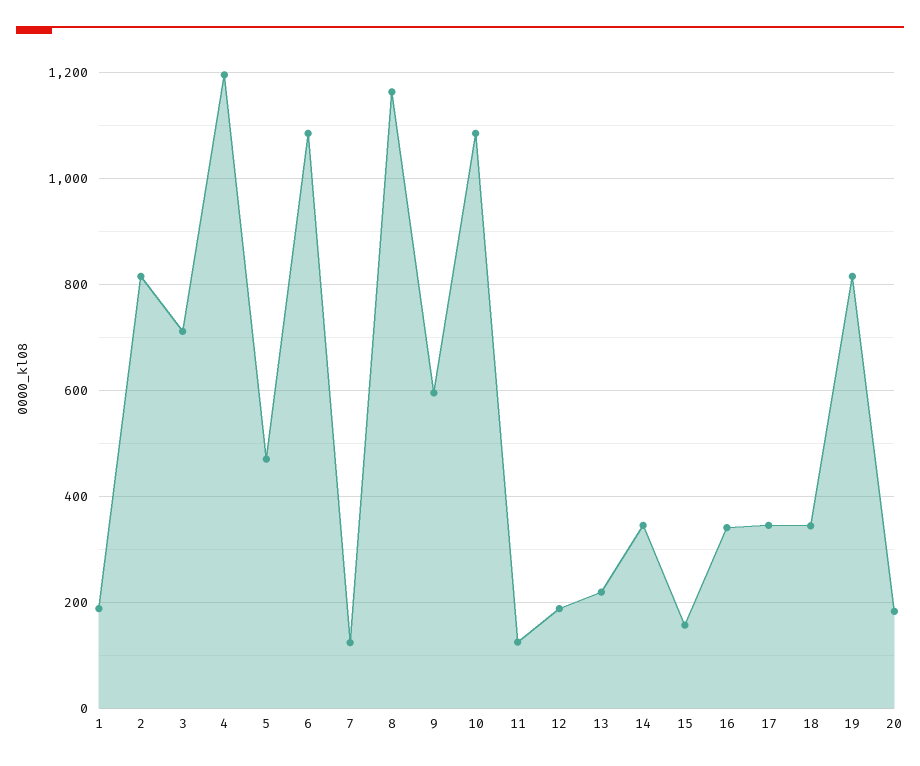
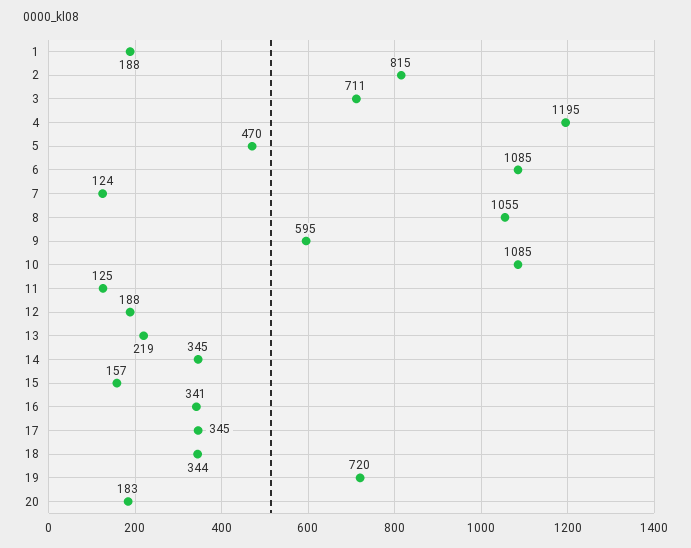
  {
    "1": 188,
    "2": 815,
    "3": 711,
    "4": 1195,
    "5": 470,
    "6": 1085,
    "7": 124,
-   "8": 1160,
+   "8": 1055,
    "9": 595,
    "10": 1085,
    "11": 125,
    "12": 188,
    "13": 219,
    "14": 345,
    "15": 157,
    "16": 341,
    "17": 345,
    "18": 344,
-   "19": 820,
+   "19": 720,
    "20": 183
  }

